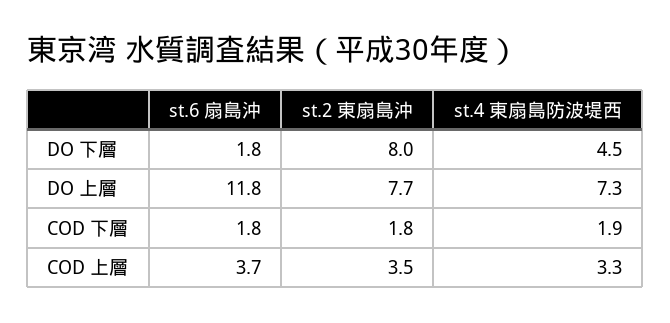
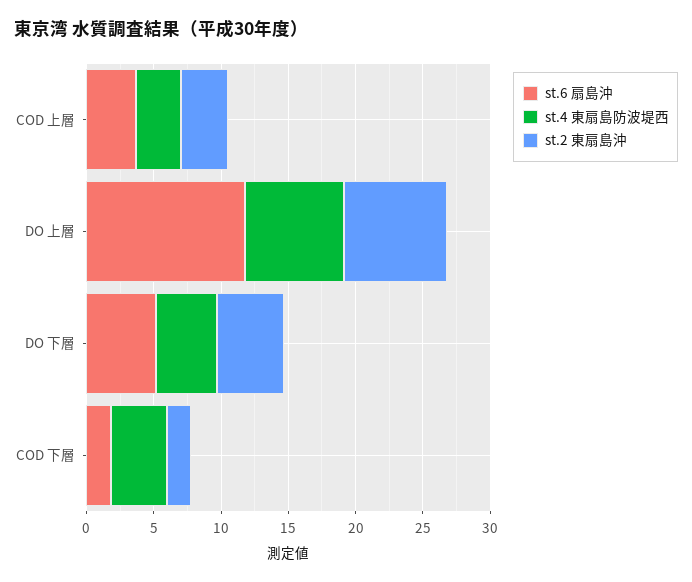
  {
    "st.6 扇島沖": {
-     "DO 下層": 1.8,
+     "DO 下層": 5,
      "DO 上層": 11.8,
      "COD 下層": 1.8,
      "COD 上層": 3.7
    },
    "st.2 東扇島沖": {
-     "DO 下層": 8,
+     "DO 下層": 5,
      "DO 上層": 7.7,
      "COD 下層": 1.8,
      "COD 上層": 3.5
    },
    "st.4 東扇島防波堤西": {
      "DO 下層": 4.5,
      "DO 上層": 7.3,
-     "COD 下層": 1.9,
+     "COD 下層": 4,
      "COD 上層": 3.3
    }
  }

